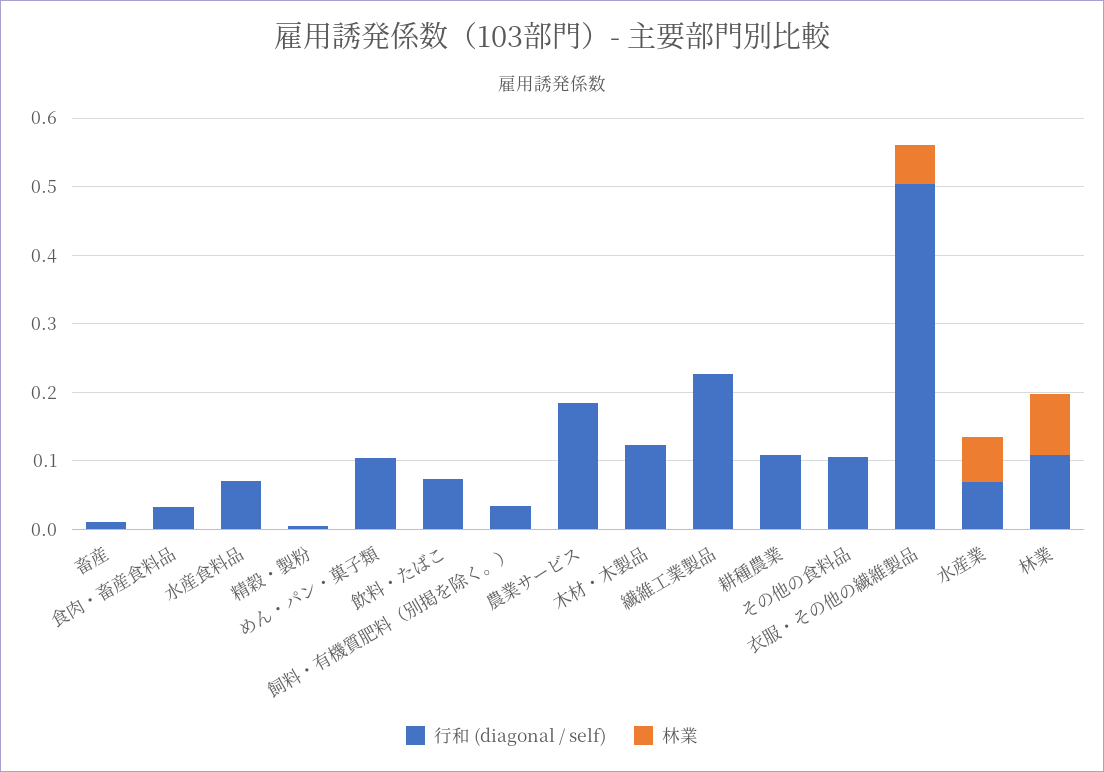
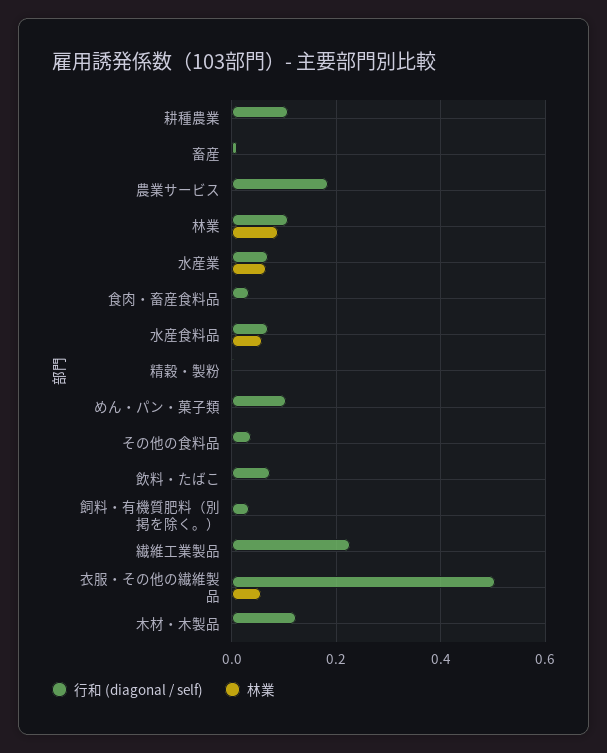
  {
    "行和 (diagonal / self)": {
      "畜産": 0.02,
      "食肉・畜産食料品": 0.04,
      "水産食料品": 0.06,
      "精穀・製粉": 0,
      "めん・パン・菓子類": 0.1,
      "飲料・たばこ": 0.08,
      "飼料・有機質肥料（別掲を除く。）": 0.04,
      "農業サービス": 0.18,
      "木材・木製品": 0.12,
      "繊維工業製品": 0.22,
      "耕種農業": 0.1,
-     "その他の食料品": 0.1,
+     "その他の食料品": 0.04,
      "衣服・その他の繊維製品": 0.5,
      "水産業": 0.06,
      "林業": 0.1
    },
    "林業": {
      "畜産": 0,
      "食肉・畜産食料品": 0,
-     "水産食料品": 0,
+     "水産食料品": 0.06,
      "精穀・製粉": 0,
      "めん・パン・菓子類": 0,
      "飲料・たばこ": 0,
      "飼料・有機質肥料（別掲を除く。）": 0,
      "農業サービス": 0,
      "木材・木製品": 0,
      "繊維工業製品": 0,
      "耕種農業": 0,
      "その他の食料品": 0,
      "衣服・その他の繊維製品": 0.06,
      "水産業": 0.06,
      "林業": 0.08
    }
  }

